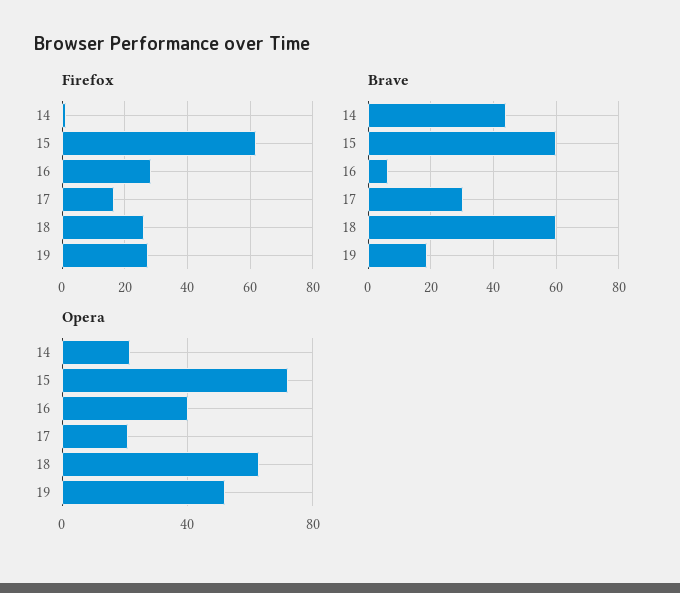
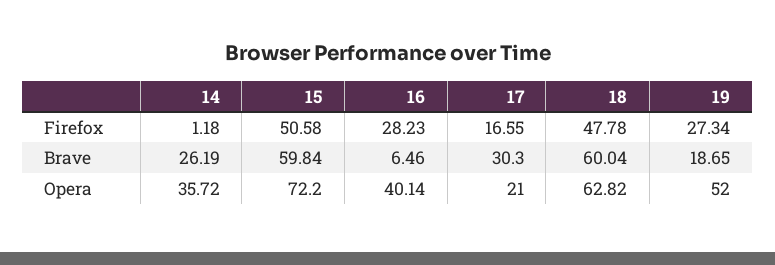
  {
    "Firefox": {
      "14": 1.18,
-     "15": 62,
+     "15": 50.58,
      "16": 28.23,
      "17": 16.55,
-     "18": 26,
+     "18": 47.78,
      "19": 27.34
    },
    "Brave": {
-     "14": 44,
+     "14": 26.19,
      "15": 59.84,
      "16": 6.46,
      "17": 30.3,
      "18": 60.04,
      "19": 18.65
    },
    "Opera": {
-     "14": 20,
+     "14": 35.72,
      "15": 72.2,
      "16": 40.14,
      "17": 21,
      "18": 62.82,
      "19": 52
    }
  }

